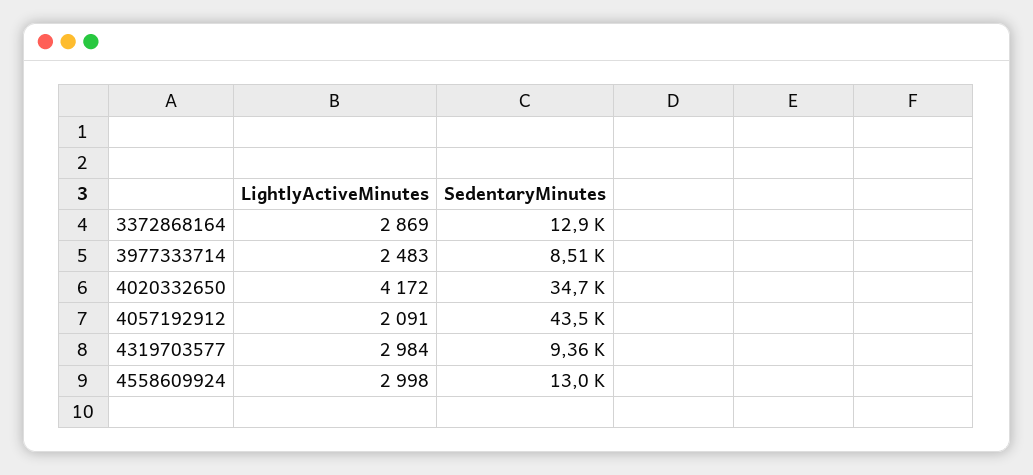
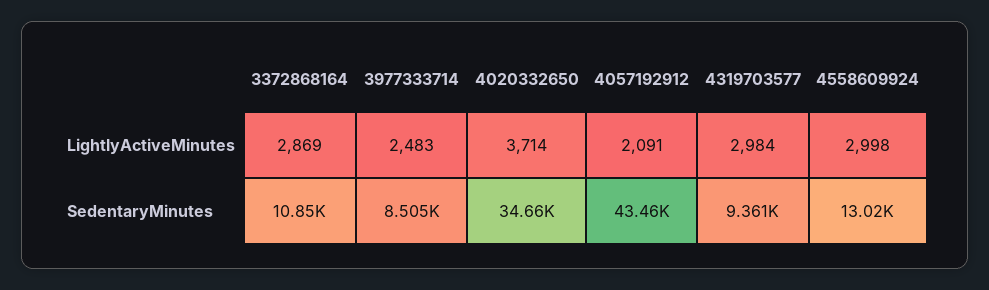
  {
    "LightlyActiveMinutes": {
      "3372868164": 2869,
      "3977333714": 2483,
-     "4020332650": 4172,
+     "4020332650": 3714,
      "4057192912": 2091,
      "4319703577": 2984,
      "4558609924": 2998
    },
    "SedentaryMinutes": {
-     "3372868164": 12900,
+     "3372868164": 10850,
      "3977333714": 8505,
      "4020332650": 34660,
      "4057192912": 43460,
      "4319703577": 9361,
      "4558609924": 13020
    }
  }

